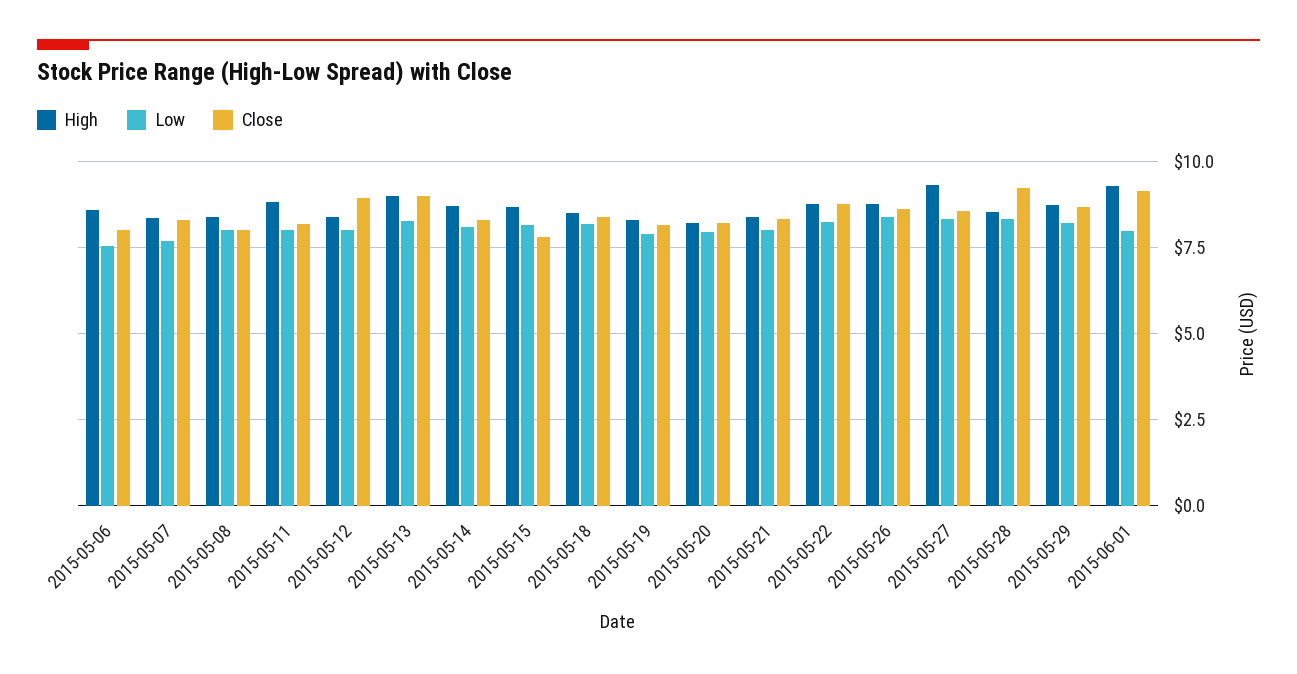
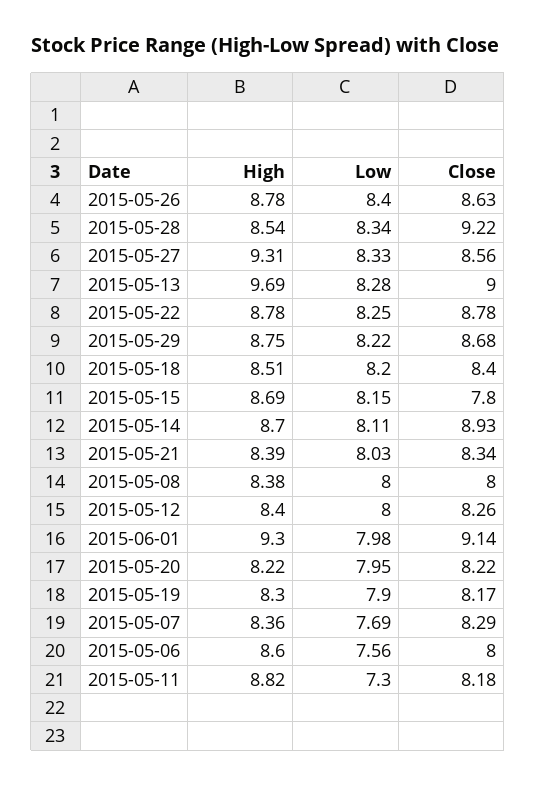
  {
    "High": {
      "2015-05-06": 8.6,
      "2015-05-07": 8.36,
      "2015-05-08": 8.38,
      "2015-05-11": 8.82,
      "2015-05-12": 8.4,
-     "2015-05-13": 9,
+     "2015-05-13": 9.69,
      "2015-05-14": 8.7,
      "2015-05-15": 8.69,
      "2015-05-18": 8.51,
      "2015-05-19": 8.3,
      "2015-05-20": 8.22,
      "2015-05-21": 8.39,
      "2015-05-22": 8.78,
      "2015-05-26": 8.78,
      "2015-05-27": 9.31,
      "2015-05-28": 8.54,
      "2015-05-29": 8.75,
      "2015-06-01": 9.3
    },
    "Low": {
      "2015-05-06": 7.56,
      "2015-05-07": 7.69,
      "2015-05-08": 8,
-     "2015-05-11": 8,
+     "2015-05-11": 7.3,
      "2015-05-12": 8,
      "2015-05-13": 8.28,
      "2015-05-14": 8.11,
      "2015-05-15": 8.15,
      "2015-05-18": 8.2,
      "2015-05-19": 7.9,
      "2015-05-20": 7.95,
      "2015-05-21": 8.03,
      "2015-05-22": 8.25,
      "2015-05-26": 8.4,
      "2015-05-27": 8.33,
      "2015-05-28": 8.34,
      "2015-05-29": 8.22,
      "2015-06-01": 7.98
    },
    "Close": {
      "2015-05-06": 8,
      "2015-05-07": 8.29,
      "2015-05-08": 8,
      "2015-05-11": 8.18,
-     "2015-05-12": 9,
+     "2015-05-12": 8.26,
      "2015-05-13": 9,
-     "2015-05-14": 8.25,
+     "2015-05-14": 8.93,
      "2015-05-15": 7.8,
      "2015-05-18": 8.4,
      "2015-05-19": 8.17,
      "2015-05-20": 8.22,
      "2015-05-21": 8.34,
      "2015-05-22": 8.78,
      "2015-05-26": 8.63,
      "2015-05-27": 8.56,
      "2015-05-28": 9.22,
      "2015-05-29": 8.68,
      "2015-06-01": 9.14
    }
  }

